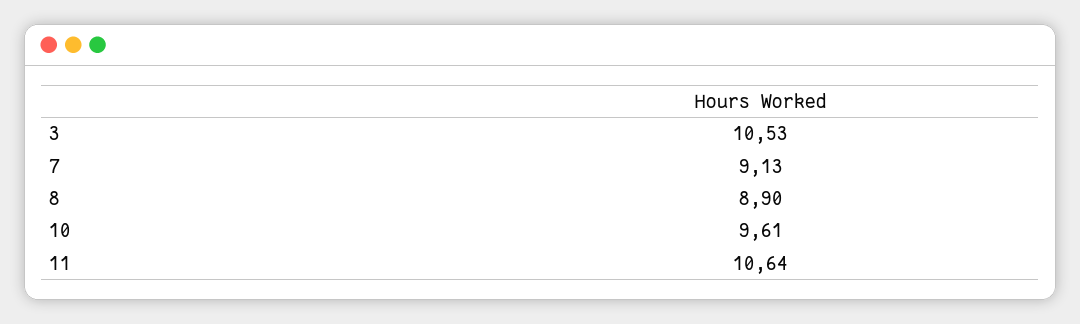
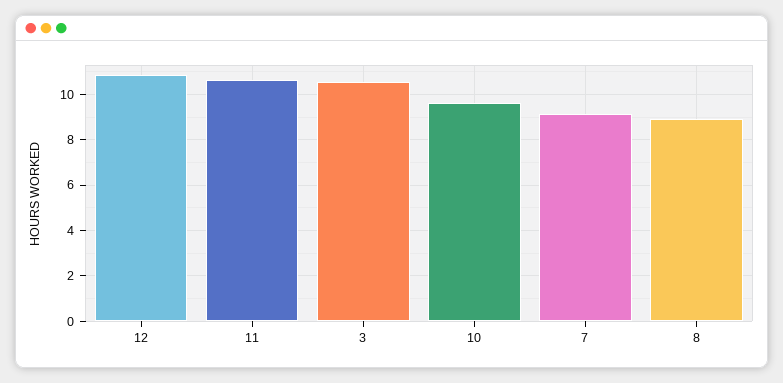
  {
    "3": 10.53,
    "7": 9.13,
    "8": 8.9,
    "10": 9.61,
-   "11": 10.64
+   "11": 10.64,
+   "12": 11
  }

